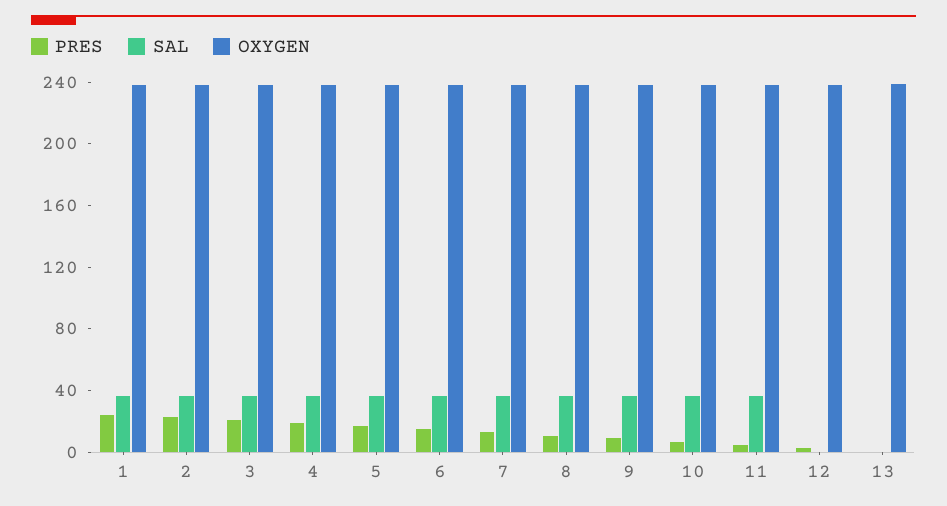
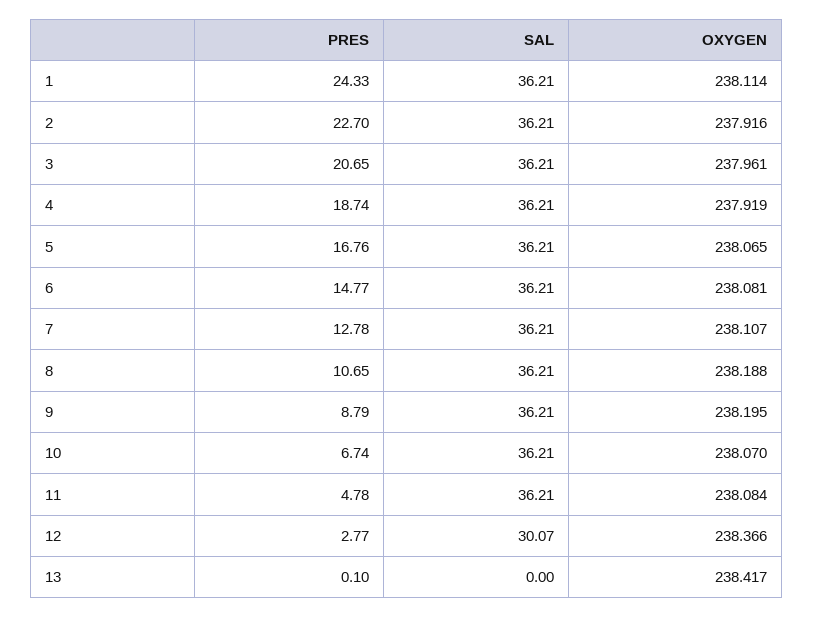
  {
    "PRES": {
      "1": 24.33,
      "2": 22.7,
      "3": 20.65,
      "4": 18.74,
      "5": 16.76,
      "6": 14.77,
      "7": 12.78,
      "8": 10.65,
      "9": 8.79,
      "10": 6.74,
      "11": 4.78,
      "12": 2.77,
      "13": 0.1
    },
    "SAL": {
      "1": 36.21,
      "2": 36.21,
      "3": 36.21,
      "4": 36.21,
      "5": 36.21,
      "6": 36.21,
      "7": 36.21,
      "8": 36.21,
      "9": 36.21,
      "10": 36.21,
      "11": 36.21,
-     "12": 0,
+     "12": 30.07,
      "13": 0
    },
    "OXYGEN": {
      "1": 238.114,
      "2": 237.916,
      "3": 237.961,
      "4": 237.919,
      "5": 238.065,
      "6": 238.081,
      "7": 238.107,
      "8": 238.188,
      "9": 238.195,
      "10": 238.07,
      "11": 238.084,
      "12": 238.366,
      "13": 238.417
    }
  }

